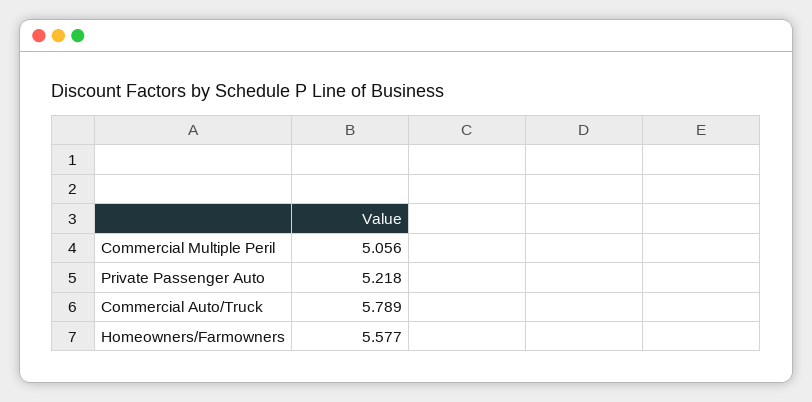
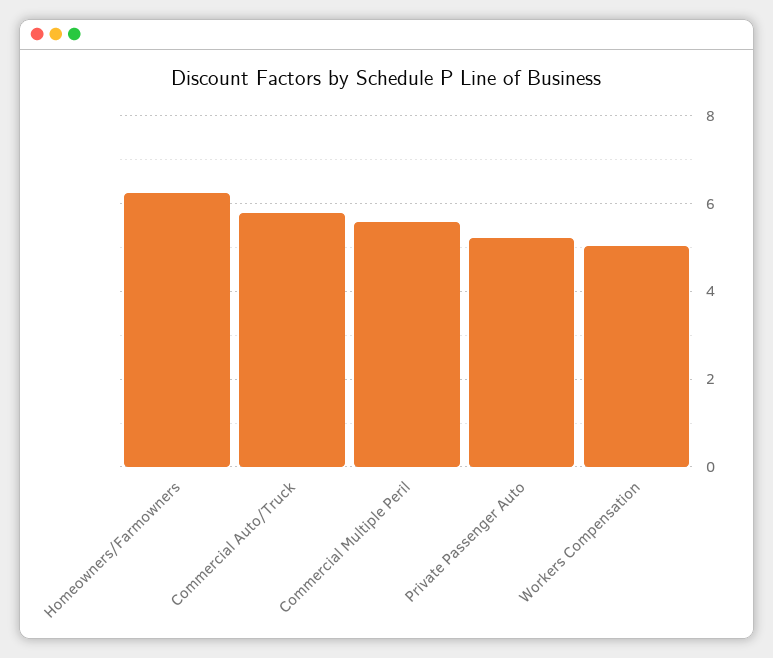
  {
-   "Commercial Multiple Peril": 5.056,
+   "Commercial Multiple Peril": 5.6,
    "Private Passenger Auto": 5.218,
    "Commercial Auto/Truck": 5.789,
-   "Homeowners/Farmowners": 5.577
+   "Homeowners/Farmowners": 6.2,
+   "Workers Compensation": 5
  }

